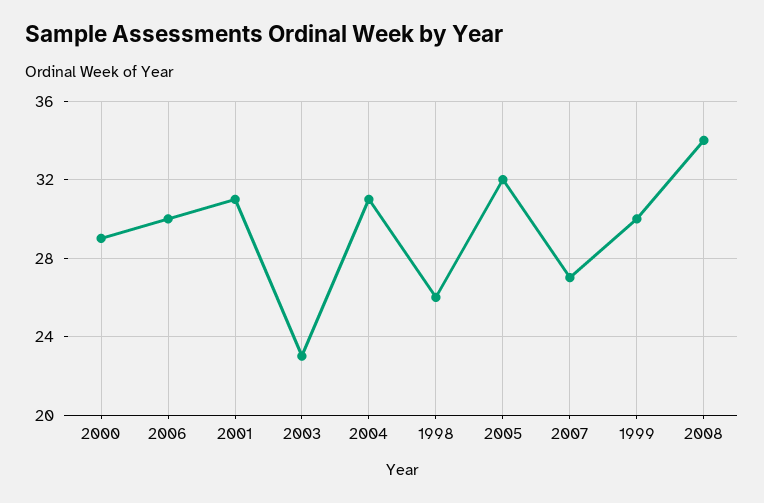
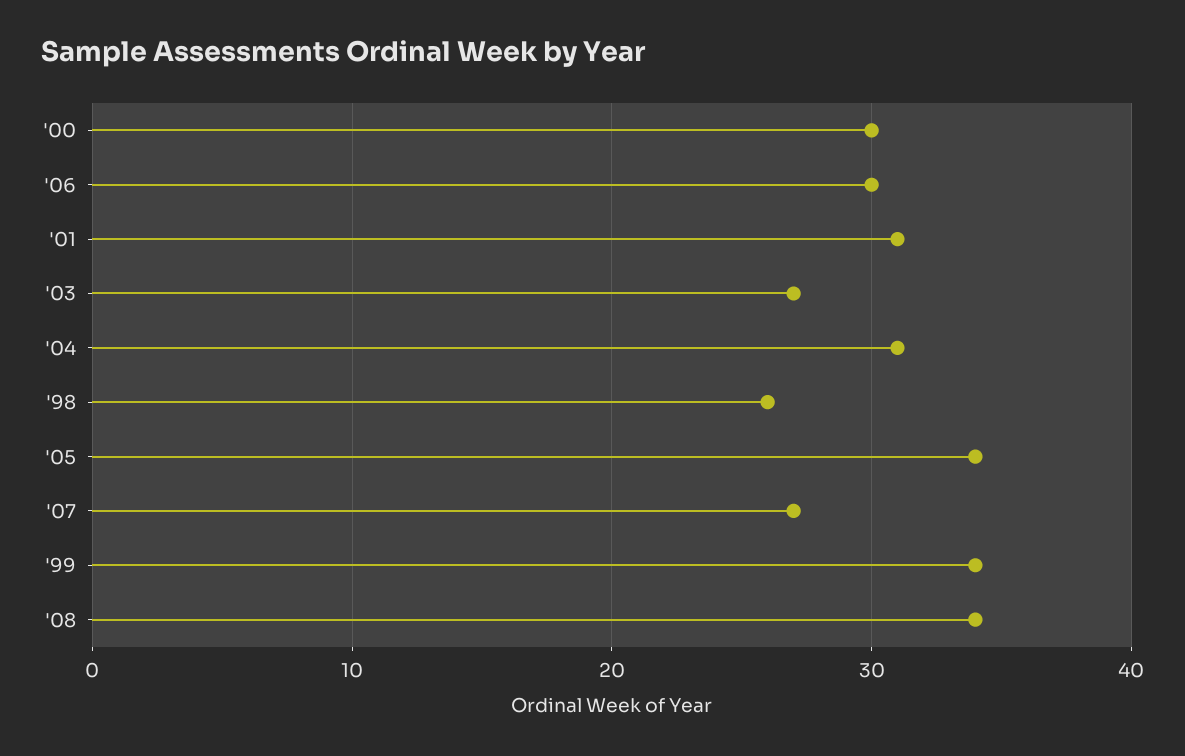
  {
-   "2000": 29,
+   "2000": 30,
    "2006": 30,
    "2001": 31,
-   "2003": 23,
+   "2003": 27,
    "2004": 31,
    "1998": 26,
-   "2005": 32,
+   "2005": 34,
    "2007": 27,
-   "1999": 30,
+   "1999": 34,
    "2008": 34
  }

